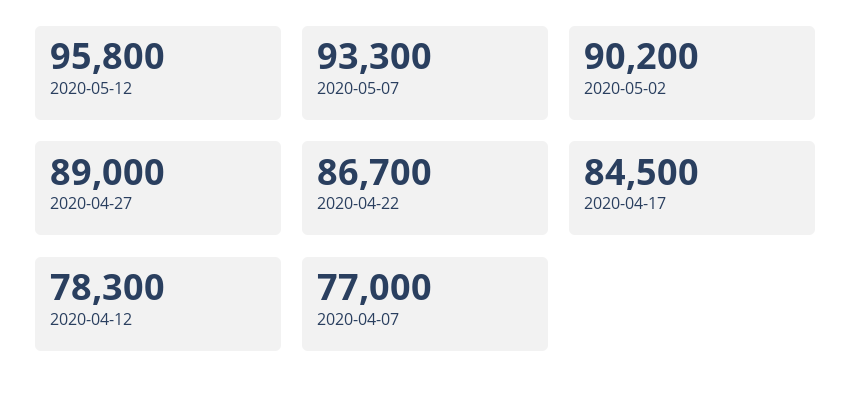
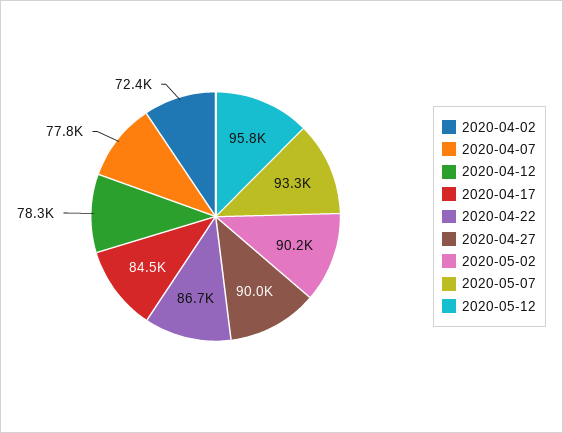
  {
    "2020-05-12": 95800,
    "2020-05-07": 93300,
    "2020-05-02": 90200,
-   "2020-04-27": 89000,
+   "2020-04-27": 90000,
    "2020-04-22": 86700,
    "2020-04-17": 84500,
    "2020-04-12": 78300,
-   "2020-04-07": 77000
+   "2020-04-07": 77800,
+   "2020-04-02": 72400
  }

